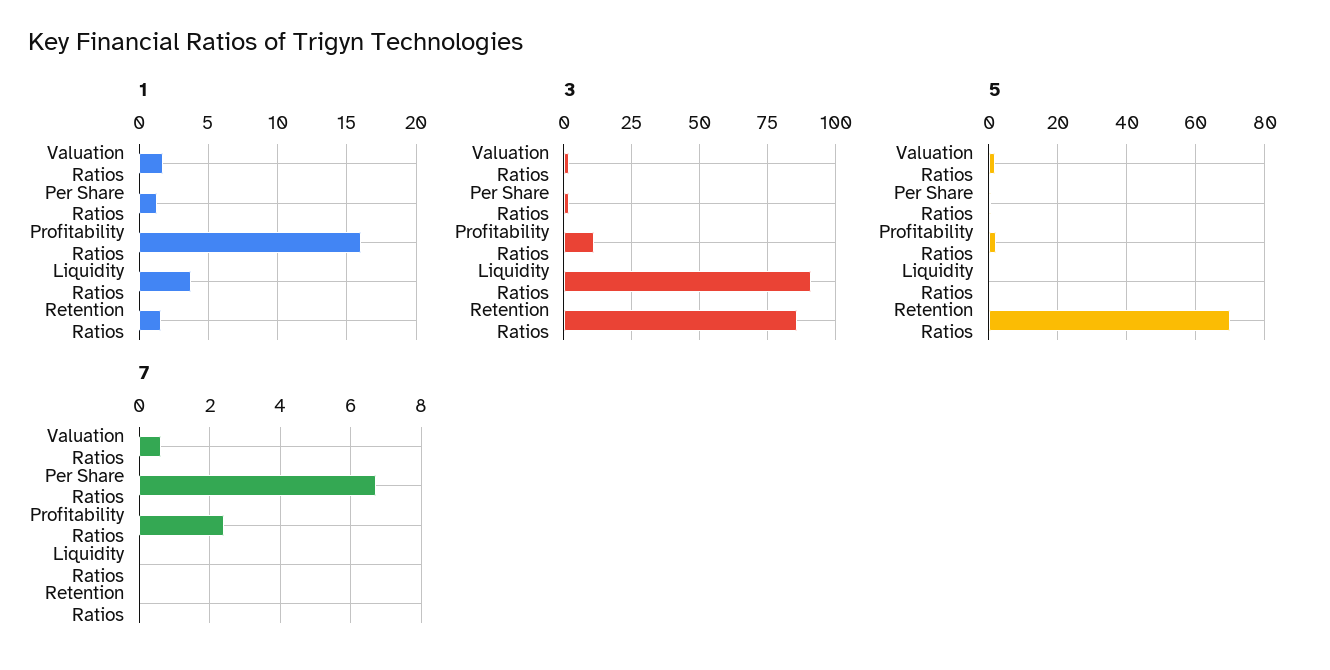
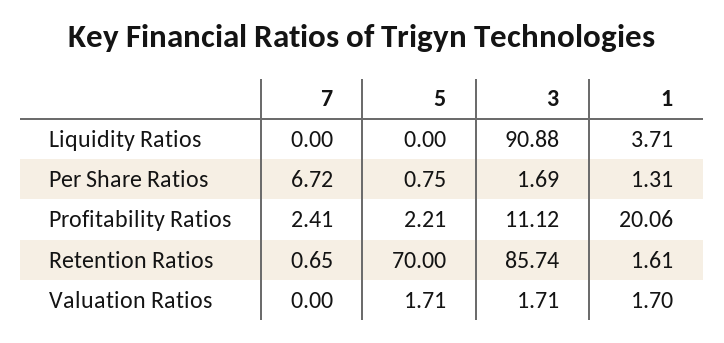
  {
    "1": {
      "Valuation Ratios": 1.7,
      "Per Share Ratios": 1.31,
-     "Profitability Ratios": 16,
+     "Profitability Ratios": 20.06,
      "Liquidity Ratios": 3.71,
      "Retention Ratios": 1.61
    },
    "3": {
      "Valuation Ratios": 1.71,
      "Per Share Ratios": 1.69,
      "Profitability Ratios": 11.12,
      "Liquidity Ratios": 90.88,
      "Retention Ratios": 85.74
    },
    "5": {
      "Valuation Ratios": 1.71,
      "Per Share Ratios": 0.75,
      "Profitability Ratios": 2.21,
      "Liquidity Ratios": 0,
      "Retention Ratios": 70
    },
    "7": {
-     "Valuation Ratios": 0.6,
+     "Valuation Ratios": 0,
      "Per Share Ratios": 6.72,
      "Profitability Ratios": 2.41,
      "Liquidity Ratios": 0,
-     "Retention Ratios": 0
+     "Retention Ratios": 0.65
    }
  }

